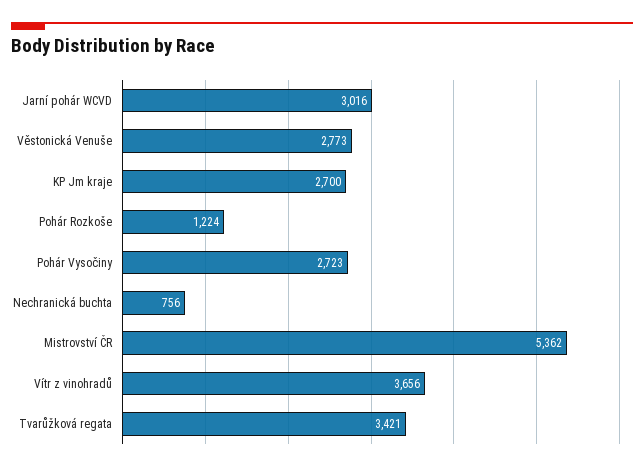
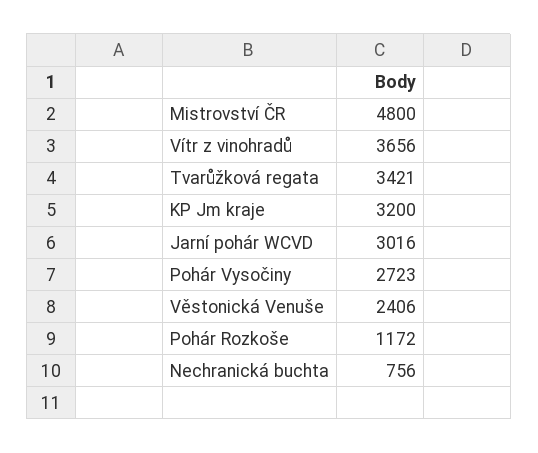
  {
    "Jarní pohár WCVD": 3016,
-   "Věstonická Venuše": 2773,
+   "Věstonická Venuše": 2406,
-   "KP Jm kraje": 2700,
+   "KP Jm kraje": 3200,
-   "Pohár Rozkoše": 1224,
+   "Pohár Rozkoše": 1172,
    "Pohár Vysočiny": 2723,
    "Nechranická buchta": 756,
-   "Mistrovství ČR": 5362,
+   "Mistrovství ČR": 4800,
    "Vítr z vinohradů": 3656,
    "Tvarůžková regata": 3421
  }

